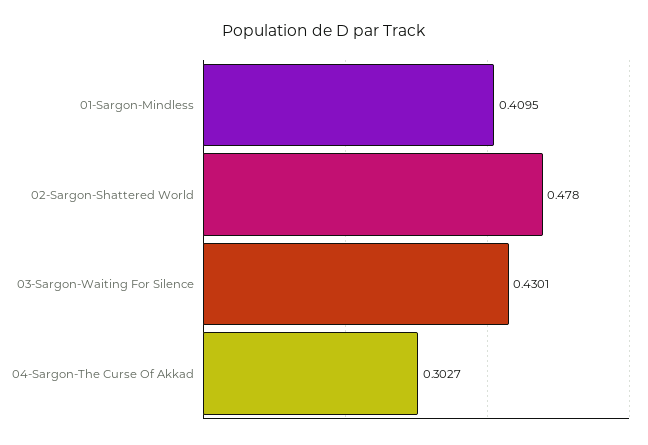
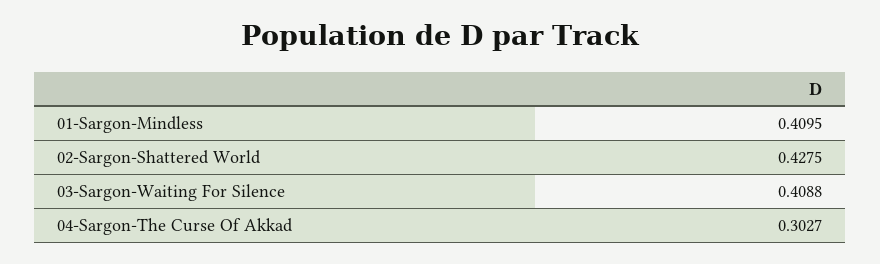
  {
    "01-Sargon-Mindless": 0.4095,
-   "02-Sargon-Shattered World": 0.478,
+   "02-Sargon-Shattered World": 0.4275,
-   "03-Sargon-Waiting For Silence": 0.4301,
+   "03-Sargon-Waiting For Silence": 0.4088,
    "04-Sargon-The Curse Of Akkad": 0.3027
  }

